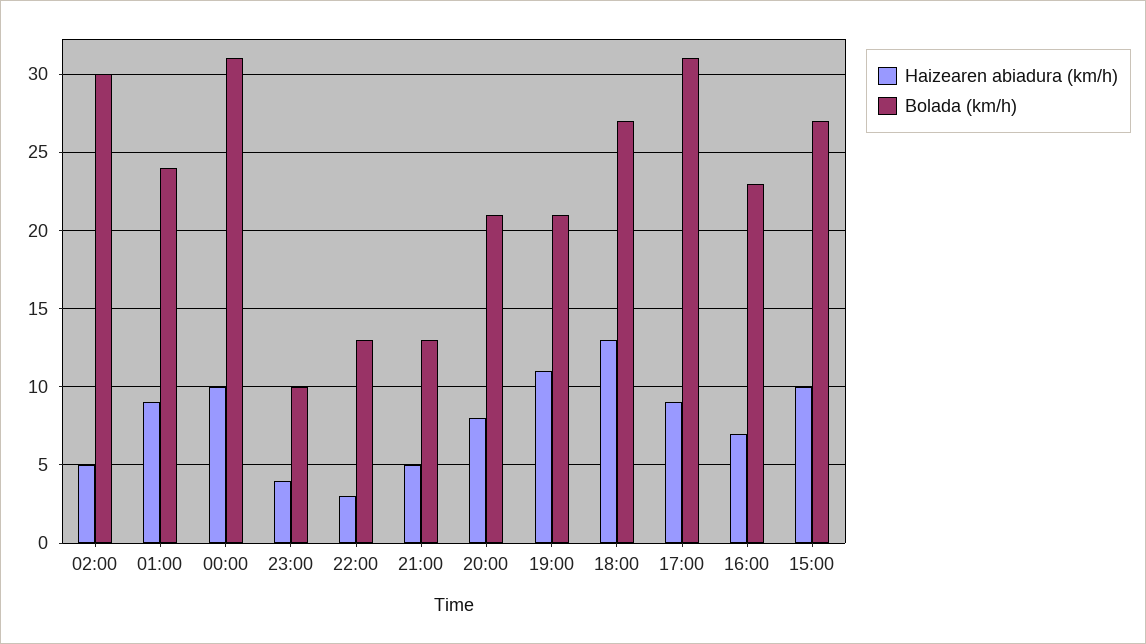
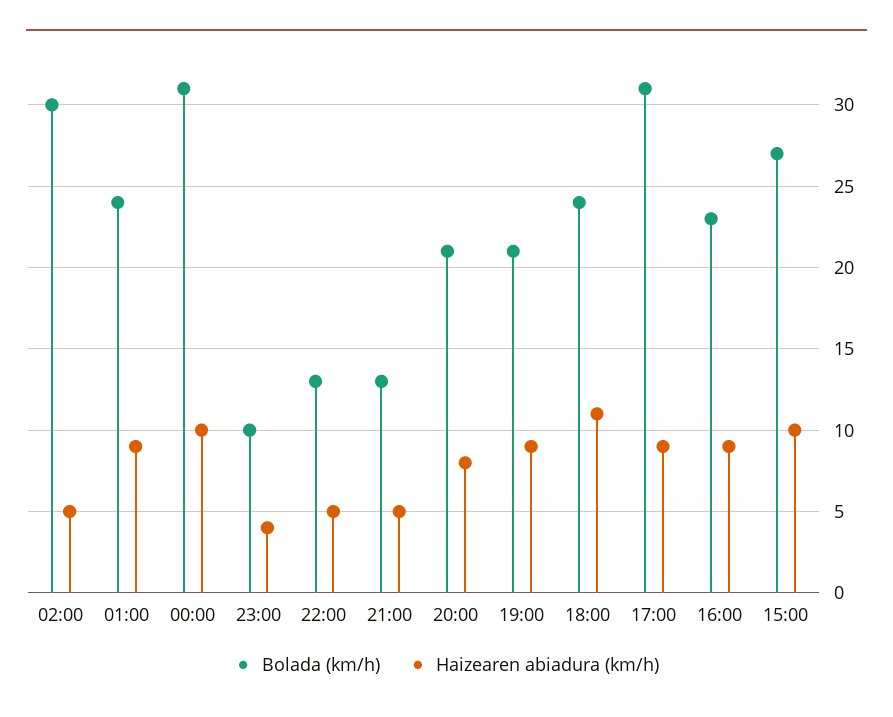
  {
    "Haizearen abiadura (km/h)": {
      "02:00": 5,
      "01:00": 9,
      "00:00": 10,
      "23:00": 4,
-     "22:00": 3,
+     "22:00": 5,
      "21:00": 5,
      "20:00": 8,
-     "19:00": 11,
+     "19:00": 9,
-     "18:00": 13,
+     "18:00": 11,
      "17:00": 9,
-     "16:00": 7,
+     "16:00": 9,
      "15:00": 10
    },
    "Bolada (km/h)": {
      "02:00": 30,
      "01:00": 24,
      "00:00": 31,
      "23:00": 10,
      "22:00": 13,
      "21:00": 13,
      "20:00": 21,
      "19:00": 21,
-     "18:00": 27,
+     "18:00": 24,
      "17:00": 31,
      "16:00": 23,
      "15:00": 27
    }
  }

